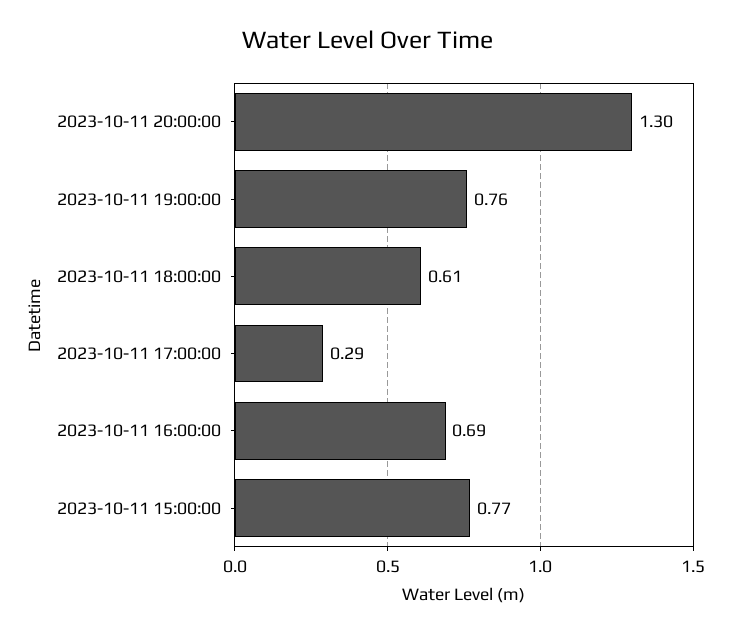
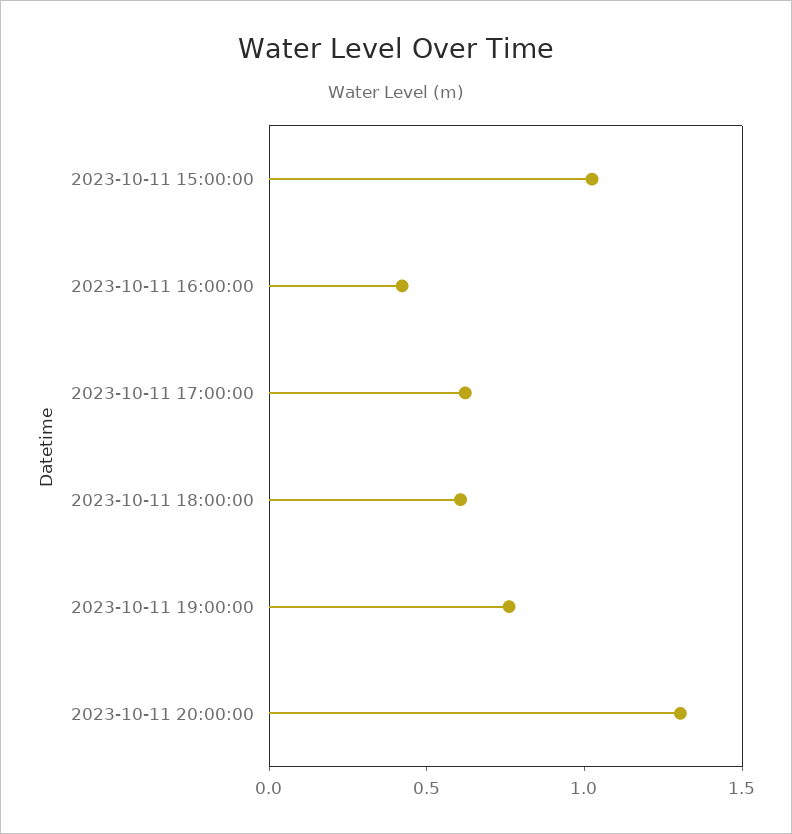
  {
    "2023-10-11 20:00:00": 1.3,
    "2023-10-11 19:00:00": 0.76,
    "2023-10-11 18:00:00": 0.61,
-   "2023-10-11 17:00:00": 0.29,
+   "2023-10-11 17:00:00": 0.6,
-   "2023-10-11 16:00:00": 0.69,
+   "2023-10-11 16:00:00": 0.4,
-   "2023-10-11 15:00:00": 0.77
+   "2023-10-11 15:00:00": 1
  }

